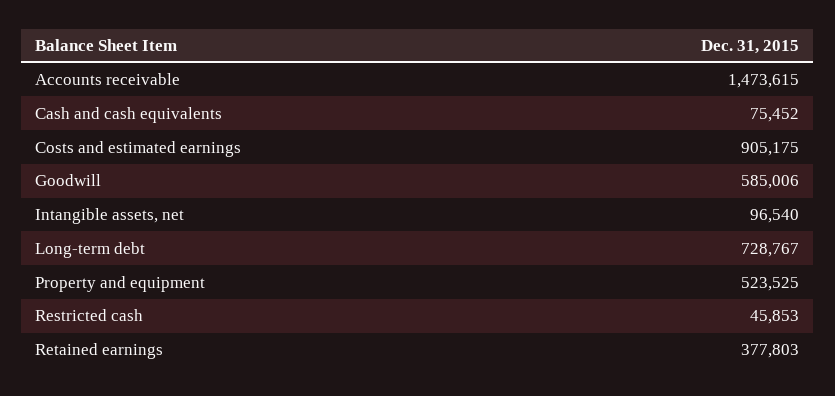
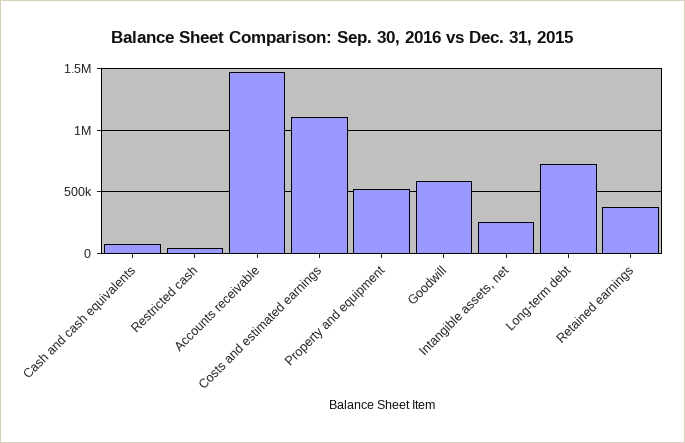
  {
    "Accounts receivable": 1473615,
    "Cash and cash equivalents": 75452,
-   "Costs and estimated earnings": 905175,
+   "Costs and estimated earnings": 1100000,
    "Goodwill": 585006,
-   "Intangible assets, net": 96540,
+   "Intangible assets, net": 250000,
    "Long-term debt": 728767,
    "Property and equipment": 523525,
    "Restricted cash": 45853,
    "Retained earnings": 377803
  }

